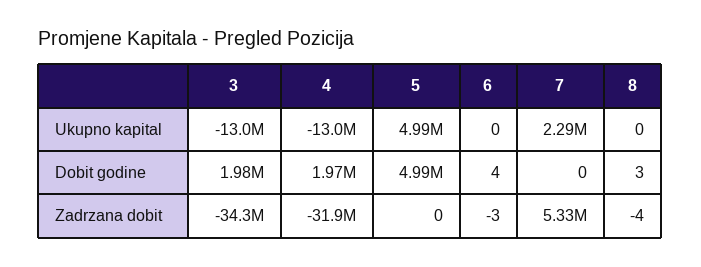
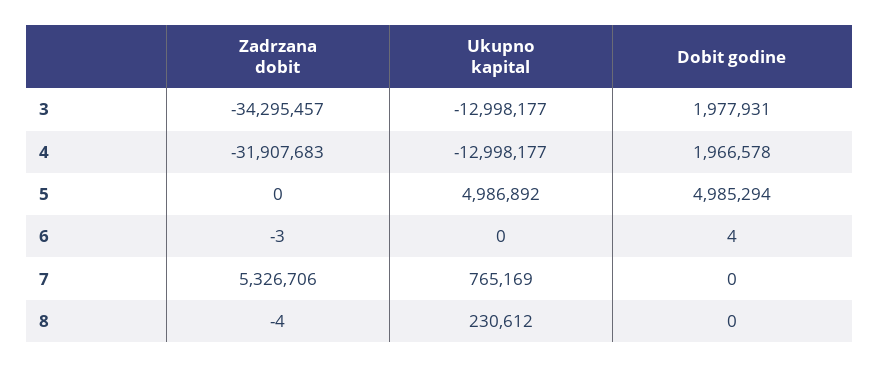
  {
    "3": {
      "Ukupno kapital": -12998177,
      "Dobit godine": 1977931,
      "Zadrzana dobit": -34295457
    },
    "4": {
      "Ukupno kapital": -12998177,
      "Dobit godine": 1966578,
      "Zadrzana dobit": -31907683
    },
    "5": {
      "Ukupno kapital": 4986892,
      "Dobit godine": 4985294,
      "Zadrzana dobit": 0
    },
    "6": {
      "Ukupno kapital": 0,
      "Dobit godine": 4,
      "Zadrzana dobit": -3
    },
    "7": {
-     "Ukupno kapital": 2290000,
+     "Ukupno kapital": 765169,
      "Dobit godine": 0,
      "Zadrzana dobit": 5326706
    },
    "8": {
-     "Ukupno kapital": 0,
+     "Ukupno kapital": 230612,
-     "Dobit godine": 3,
+     "Dobit godine": 0,
      "Zadrzana dobit": -4
    }
  }

